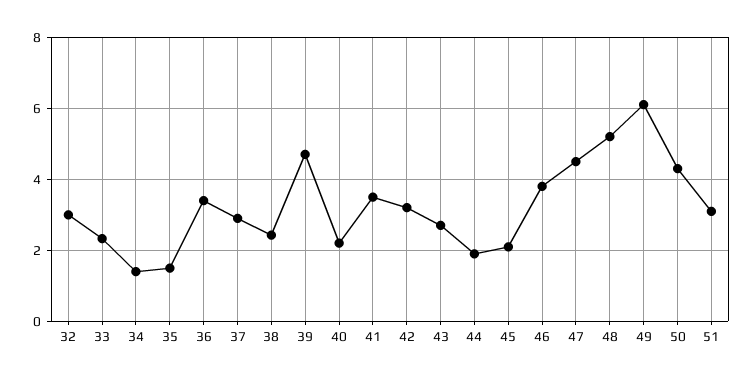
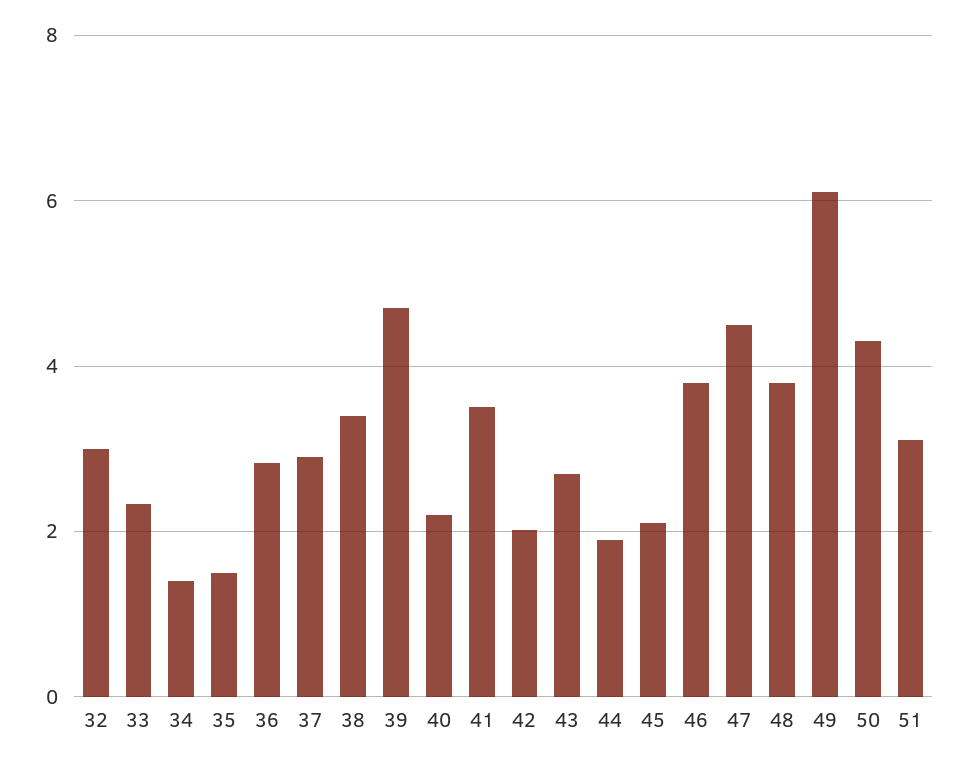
  {
    "32": 3,
    "33": 2.4,
    "34": 1.4,
    "35": 1.6,
-   "36": 3.4,
+   "36": 2.8,
    "37": 3,
-   "38": 2.4,
+   "38": 3.4,
    "39": 4.8,
    "40": 2.2,
    "41": 3.6,
-   "42": 3.2,
+   "42": 2,
    "43": 2.8,
    "44": 2,
    "45": 2.2,
    "46": 3.8,
    "47": 4.6,
-   "48": 5.2,
+   "48": 3.8,
    "49": 6.2,
    "50": 4.4,
    "51": 3.2
  }

